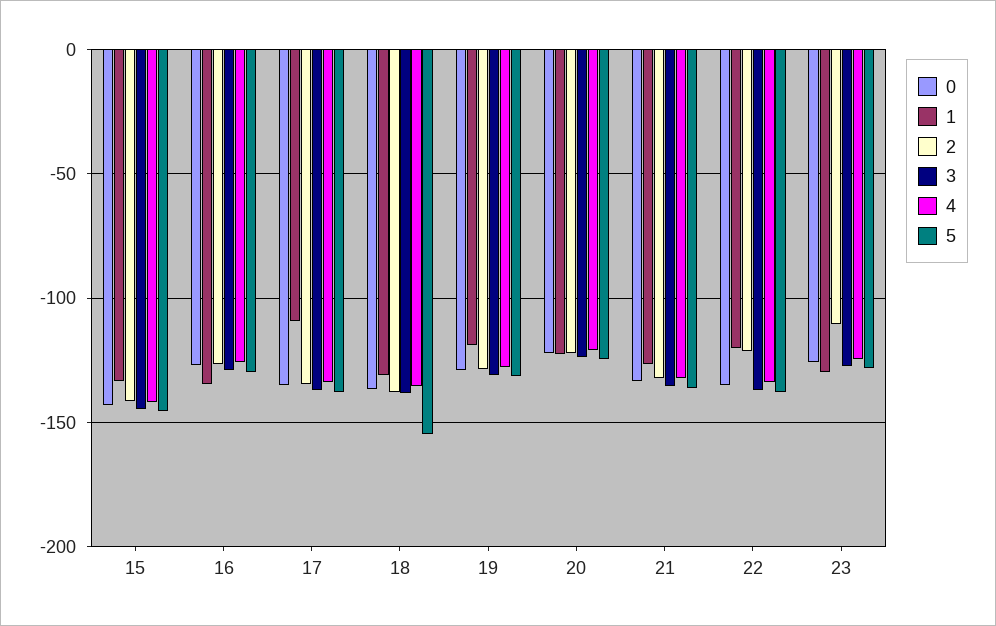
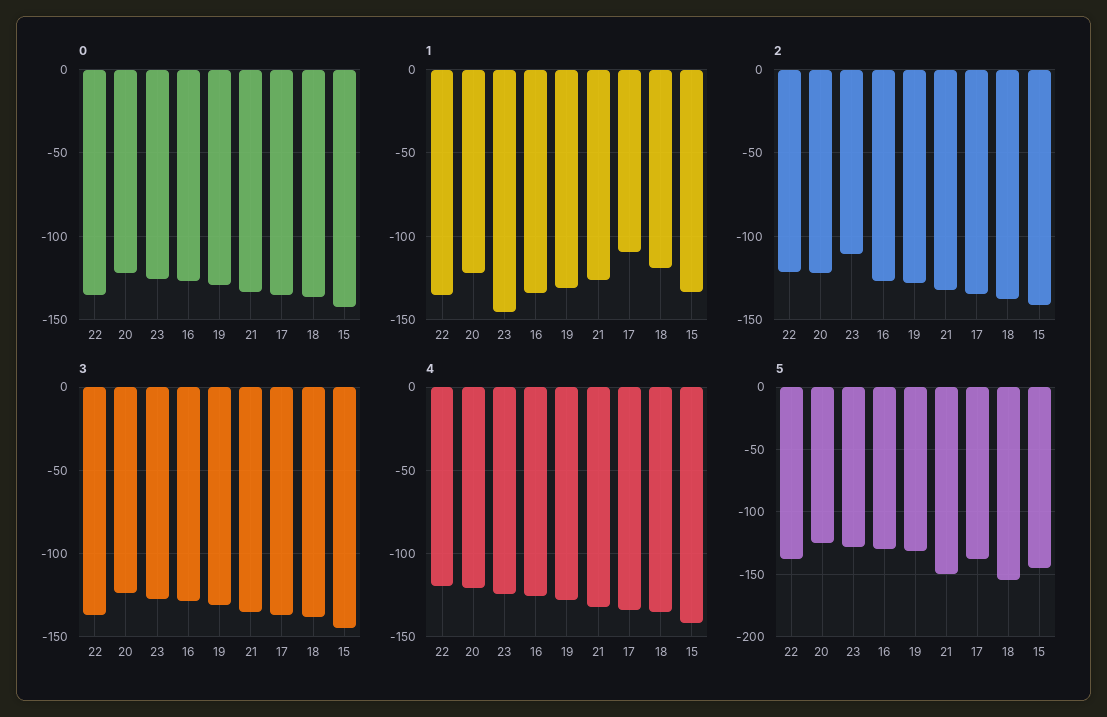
  {
    "0": {
      "15": -145,
      "16": -125,
      "17": -135,
      "18": -135,
      "19": -130,
      "20": -120,
      "21": -135,
      "22": -135,
      "23": -125
    },
    "1": {
      "15": -135,
      "16": -135,
      "17": -110,
-     "18": -130,
+     "18": -120,
-     "19": -120,
+     "19": -130,
      "20": -120,
      "21": -125,
-     "22": -120,
+     "22": -135,
-     "23": -130
+     "23": -145
    },
    "2": {
      "15": -140,
      "16": -125,
      "17": -135,
      "18": -140,
      "19": -130,
      "20": -120,
      "21": -130,
      "22": -120,
      "23": -110
    },
    "3": {
      "15": -145,
      "16": -130,
      "17": -135,
      "18": -140,
      "19": -130,
      "20": -125,
      "21": -135,
      "22": -135,
      "23": -125
    },
    "4": {
      "15": -140,
      "16": -125,
      "17": -135,
      "18": -135,
      "19": -130,
      "20": -120,
      "21": -130,
-     "22": -135,
+     "22": -120,
      "23": -125
    },
    "5": {
      "15": -145,
      "16": -130,
      "17": -140,
      "18": -155,
      "19": -130,
      "20": -125,
-     "21": -135,
+     "21": -150,
      "22": -140,
      "23": -130
    }
  }

